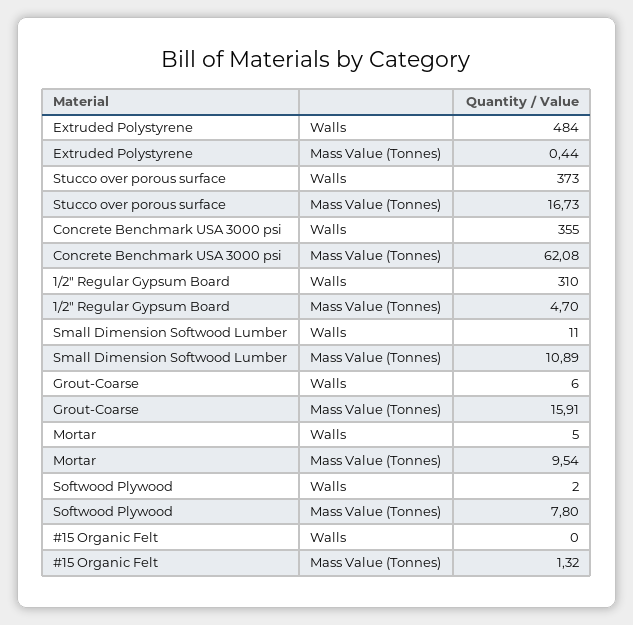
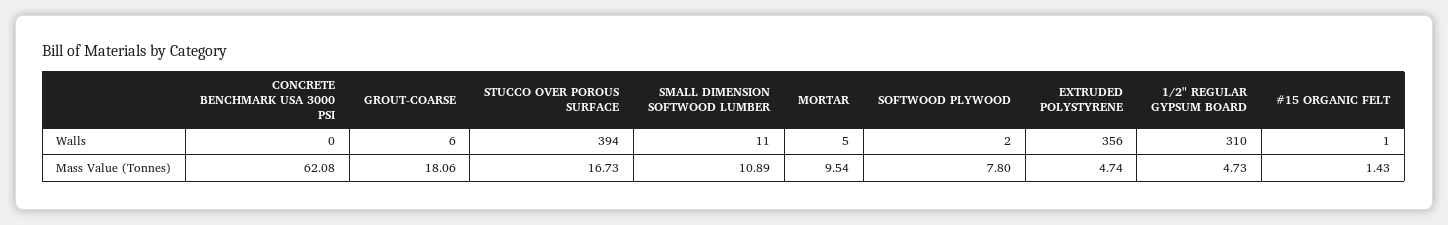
  {
    "Extruded Polystyrene": {
-     "Walls": 484,
+     "Walls": 356,
-     "Mass Value (Tonnes)": 0.44
+     "Mass Value (Tonnes)": 4.74
    },
    "Stucco over porous surface": {
-     "Walls": 373,
+     "Walls": 394,
      "Mass Value (Tonnes)": 16.73
    },
    "Concrete Benchmark USA 3000 psi": {
-     "Walls": 355,
+     "Walls": 0,
      "Mass Value (Tonnes)": 62.08
    },
    "1/2\" Regular Gypsum Board": {
      "Walls": 310,
-     "Mass Value (Tonnes)": 4.7
+     "Mass Value (Tonnes)": 4.73
    },
    "Small Dimension Softwood Lumber": {
      "Walls": 11,
      "Mass Value (Tonnes)": 10.89
    },
    "Grout-Coarse": {
      "Walls": 6,
-     "Mass Value (Tonnes)": 15.91
+     "Mass Value (Tonnes)": 18.06
    },
    "Mortar": {
      "Walls": 5,
      "Mass Value (Tonnes)": 9.54
    },
    "Softwood Plywood": {
      "Walls": 2,
      "Mass Value (Tonnes)": 7.8
    },
    "#15 Organic Felt": {
-     "Walls": 0,
+     "Walls": 1,
-     "Mass Value (Tonnes)": 1.32
+     "Mass Value (Tonnes)": 1.43
    }
  }

